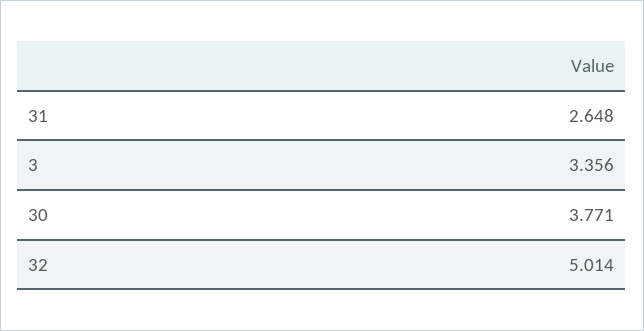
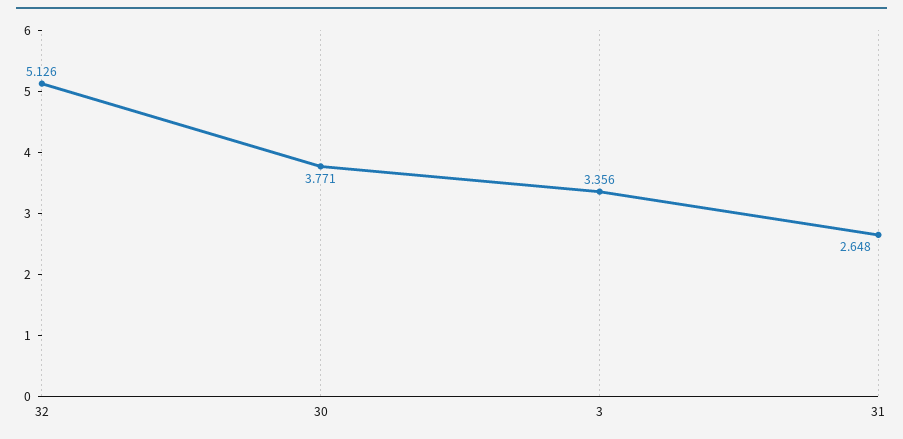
  {
    "31": 2.648,
    "3": 3.356,
    "30": 3.771,
-   "32": 5.014
+   "32": 5.126
  }

